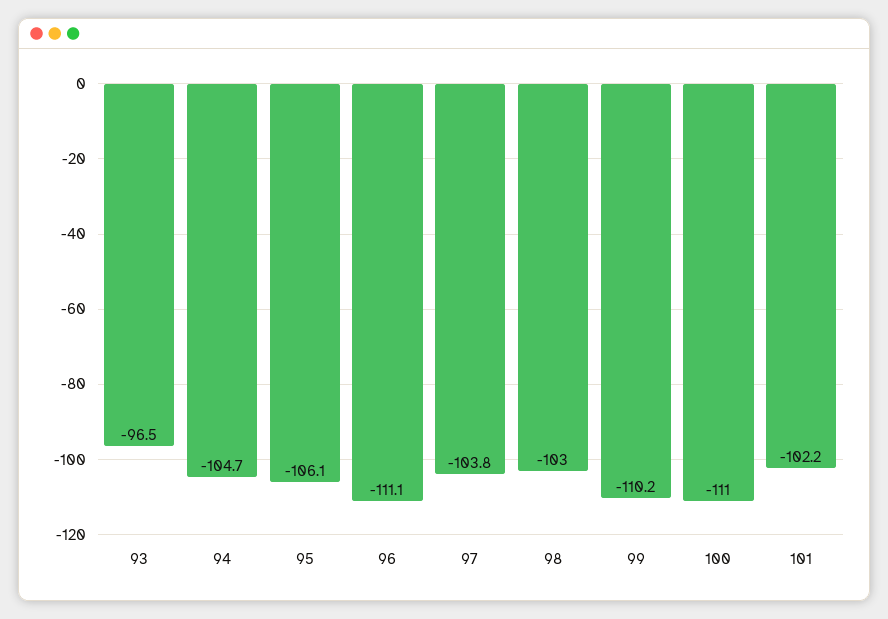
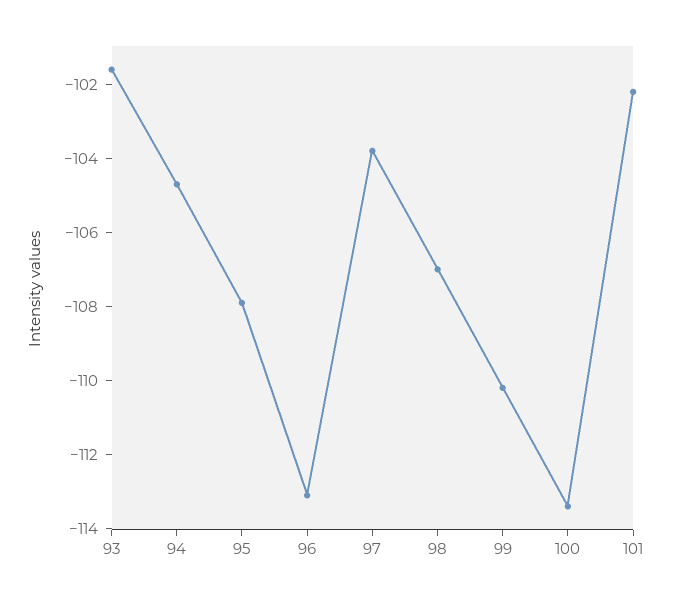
  {
-   "93": -96.5,
+   "93": -101.5,
    "94": -104.7,
-   "95": -106.1,
+   "95": -108,
-   "96": -111.1,
+   "96": -113,
    "97": -103.8,
-   "98": -103,
+   "98": -107,
    "99": -110.2,
-   "100": -111,
+   "100": -113.5,
    "101": -102.2
  }

